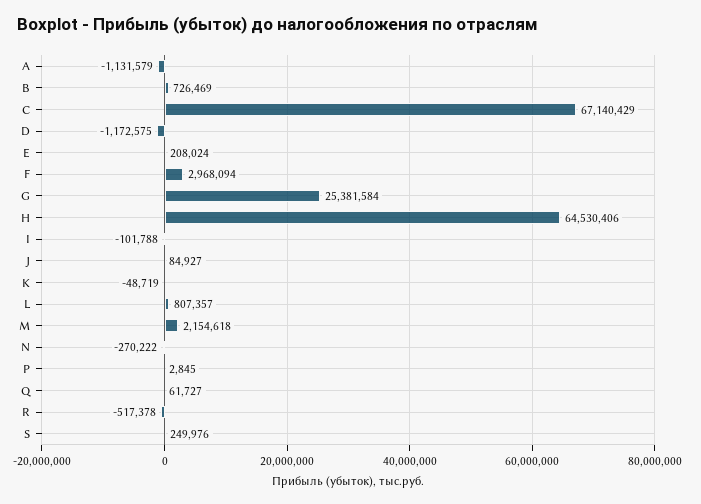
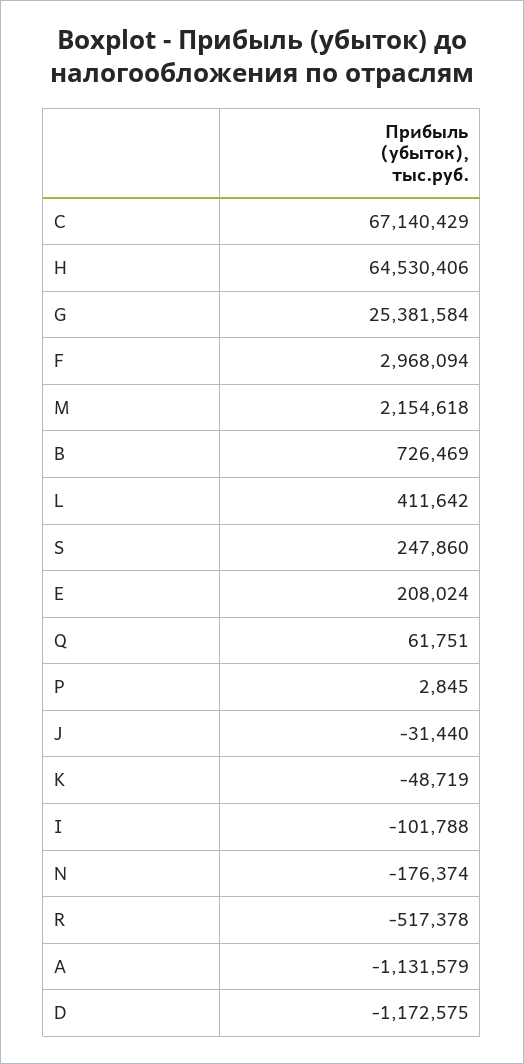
  {
    "A": -1131579,
    "B": 726469,
    "C": 67140429,
    "D": -1172575,
    "E": 208024,
    "F": 2968094,
    "G": 25381584,
    "H": 64530406,
    "I": -101788,
-   "J": 84927,
+   "J": -31440,
    "K": -48719,
-   "L": 807357,
+   "L": 411642,
    "M": 2154618,
-   "N": -270222,
+   "N": -176374,
    "P": 2845,
-   "Q": 61727,
+   "Q": 61751,
    "R": -517378,
-   "S": 249976
+   "S": 247860
  }

